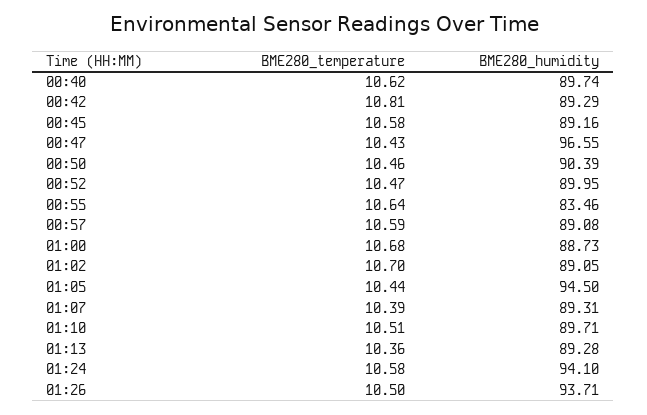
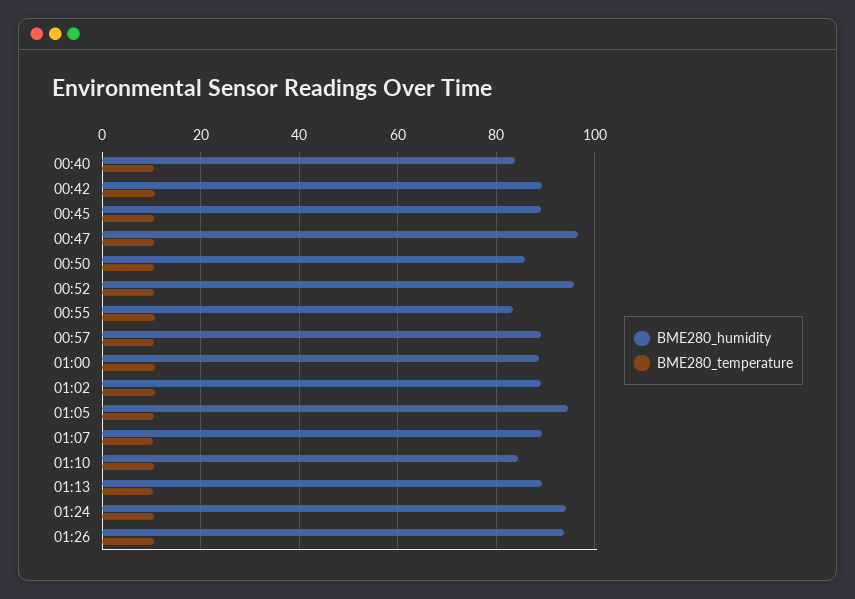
  {
    "BME280_temperature": {
      "00:40": 10.62,
      "00:42": 10.81,
      "00:45": 10.58,
      "00:47": 10.43,
      "00:50": 10.46,
      "00:52": 10.47,
      "00:55": 10.64,
      "00:57": 10.59,
      "01:00": 10.68,
      "01:02": 10.7,
      "01:05": 10.44,
      "01:07": 10.39,
      "01:10": 10.51,
      "01:13": 10.36,
      "01:24": 10.58,
      "01:26": 10.5
    },
    "BME280_humidity": {
-     "00:40": 89.74,
+     "00:40": 84,
      "00:42": 89.29,
      "00:45": 89.16,
      "00:47": 96.55,
-     "00:50": 90.39,
+     "00:50": 86,
-     "00:52": 89.95,
+     "00:52": 96,
      "00:55": 83.46,
      "00:57": 89.08,
      "01:00": 88.73,
      "01:02": 89.05,
      "01:05": 94.5,
      "01:07": 89.31,
-     "01:10": 89.71,
+     "01:10": 84,
      "01:13": 89.28,
      "01:24": 94.1,
      "01:26": 93.71
    }
  }

